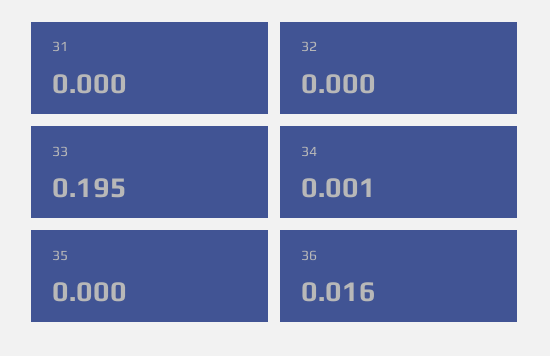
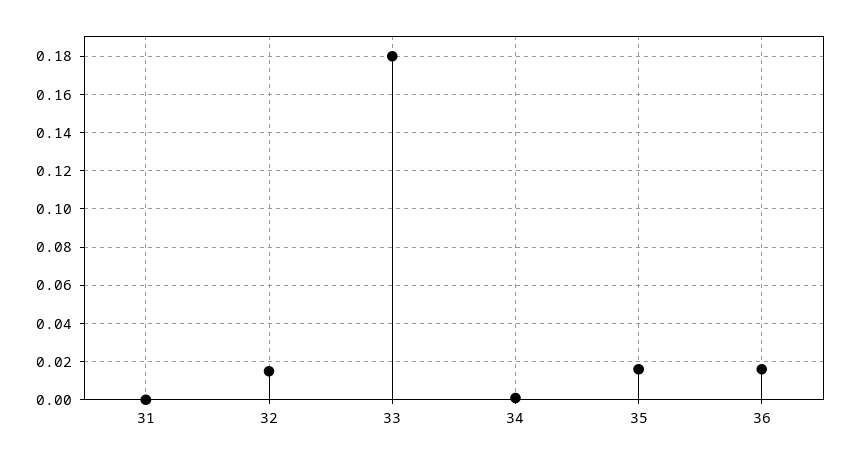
  {
    "31": 0,
-   "32": 0,
+   "32": 0.015,
-   "33": 0.195,
+   "33": 0.18,
    "34": 0.001,
-   "35": 0,
+   "35": 0.015,
    "36": 0.016
  }

